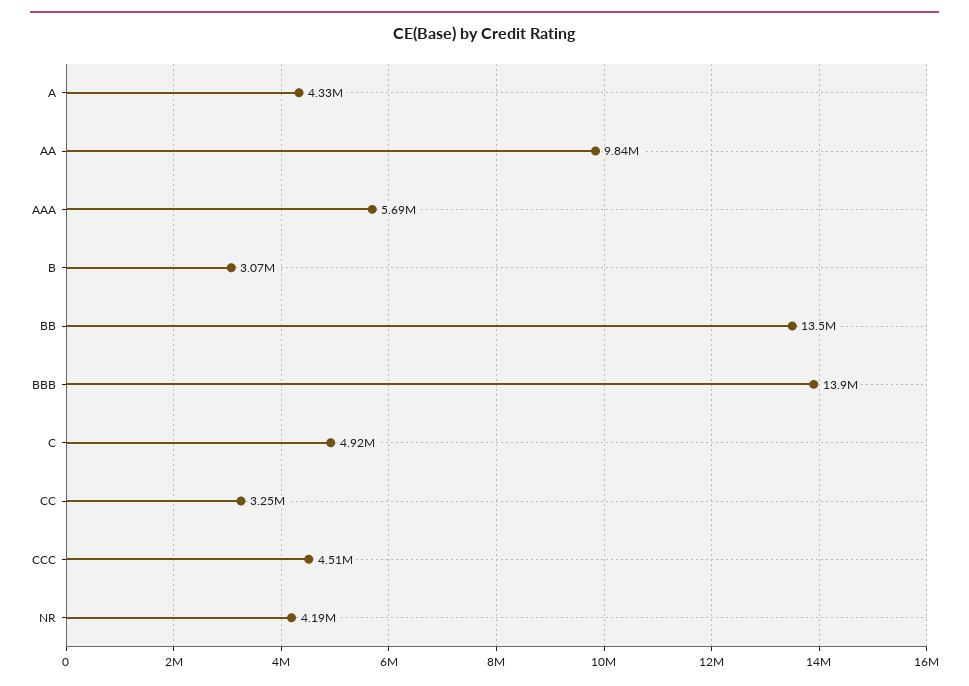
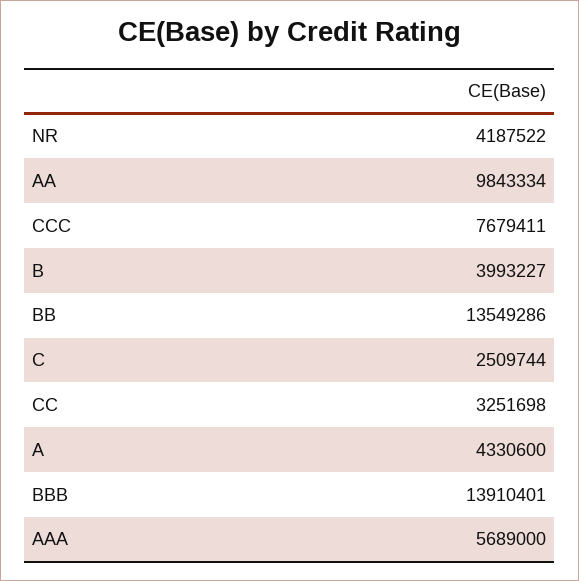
  {
    "A": 4330600,
    "AA": 9843334,
    "AAA": 5689000,
-   "B": 3070000,
+   "B": 3993227,
    "BB": 13549286,
    "BBB": 13910401,
-   "C": 4920000,
+   "C": 2509744,
    "CC": 3251698,
-   "CCC": 4510000,
+   "CCC": 7679411,
    "NR": 4187522
  }

